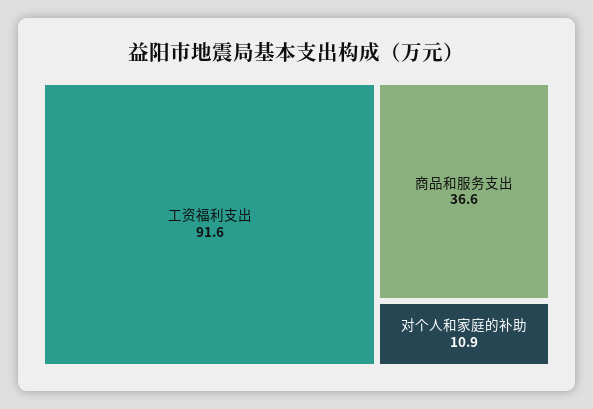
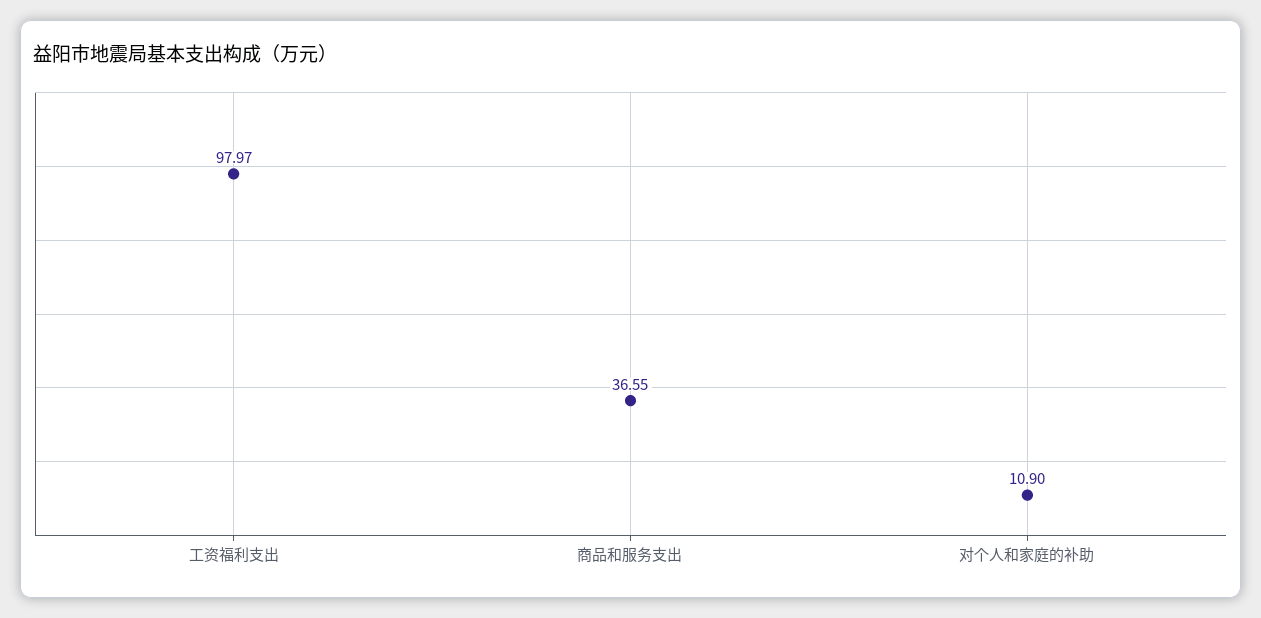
  {
-   "工资福利支出": 91.6,
+   "工资福利支出": 97.97,
    "商品和服务支出": 36.55,
    "对个人和家庭的补助": 10.9
  }

